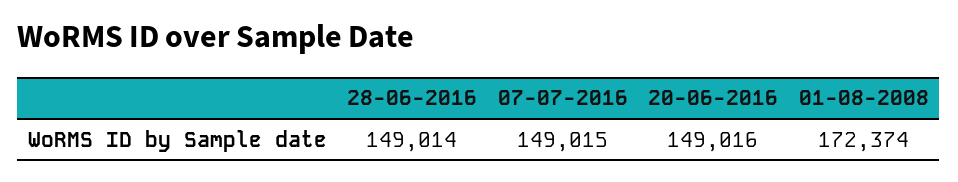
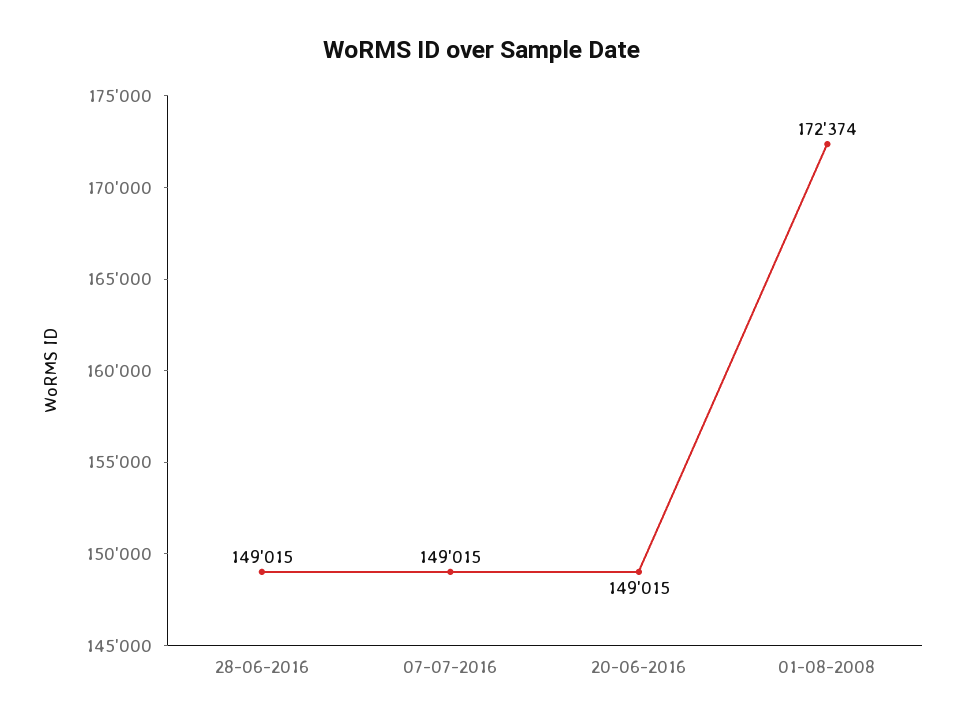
  {
-   "28-06-2016": 149014,
+   "28-06-2016": 149015,
    "07-07-2016": 149015,
-   "20-06-2016": 149016,
+   "20-06-2016": 149015,
    "01-08-2008": 172374
  }

